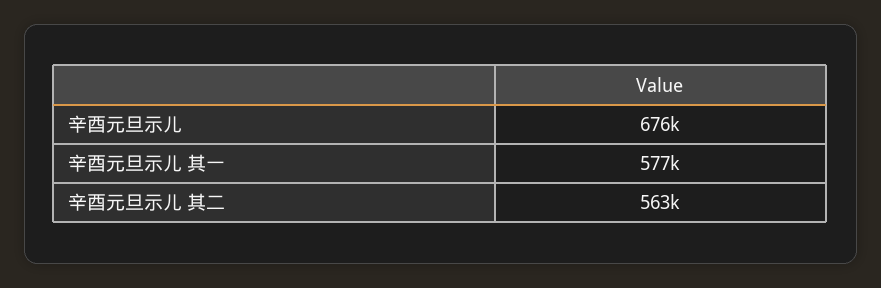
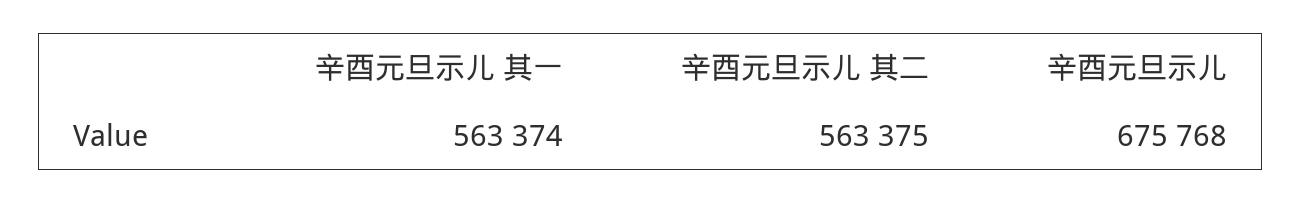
  {
    "辛酉元旦示儿": 675768,
-   "辛酉元旦示儿 其一": 577000,
+   "辛酉元旦示儿 其一": 563374,
    "辛酉元旦示儿 其二": 563375
  }

